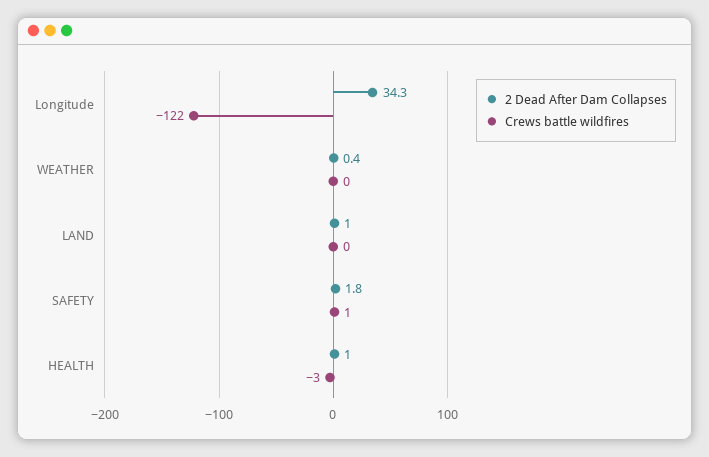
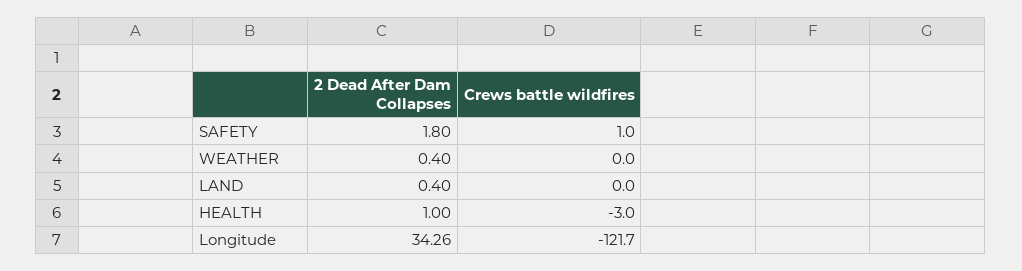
  {
    "2 Dead After Dam Collapses": {
      "Longitude": 34.26,
      "WEATHER": 0.4,
-     "LAND": 1,
+     "LAND": 0.4,
      "SAFETY": 1.8,
      "HEALTH": 1
    },
    "Crews battle wildfires": {
      "Longitude": -121.7,
      "WEATHER": 0,
      "LAND": 0,
      "SAFETY": 1,
      "HEALTH": -3
    }
  }

